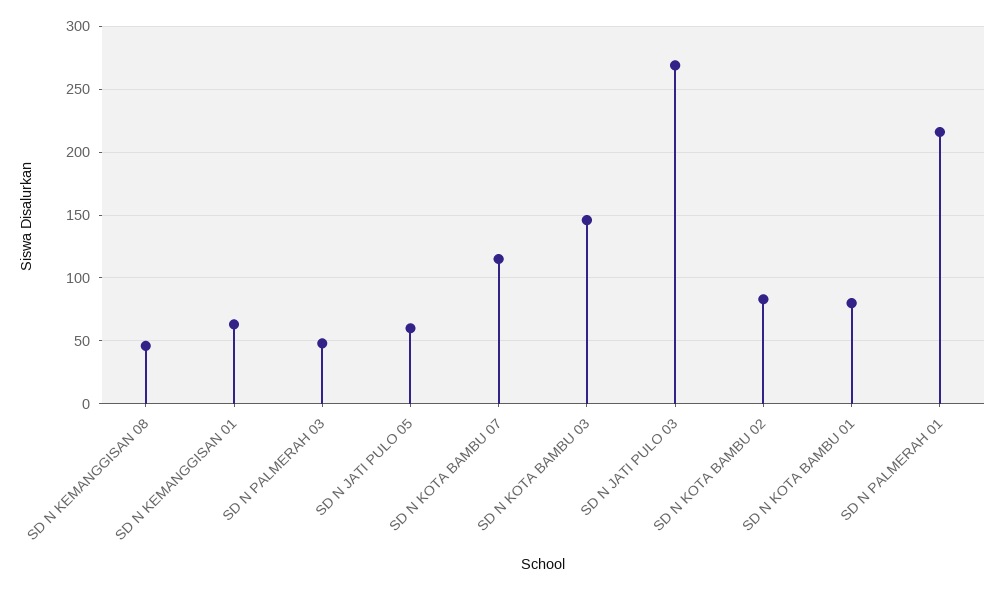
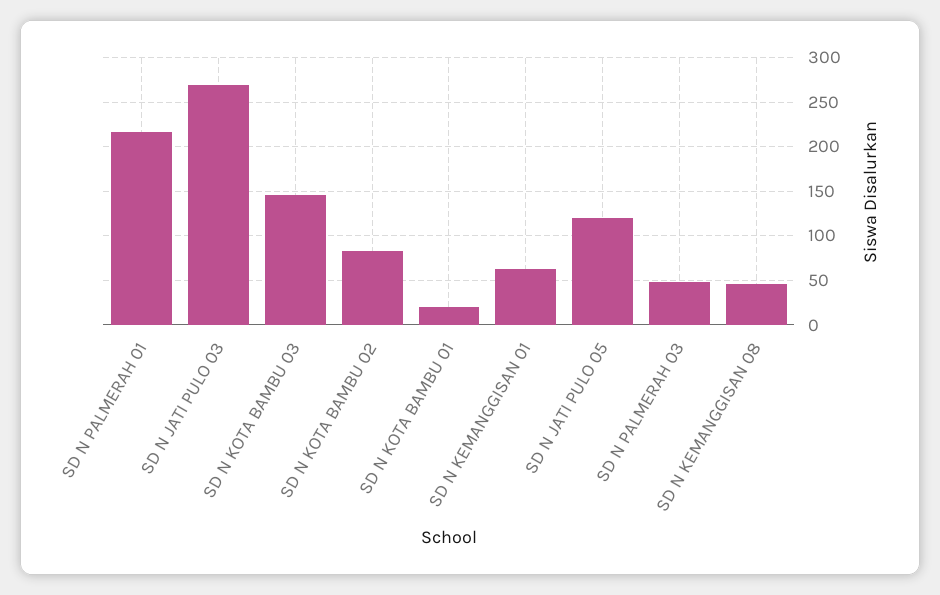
  {
    "SD N KEMANGGISAN 08": 45,
    "SD N KEMANGGISAN 01": 65,
    "SD N PALMERAH 03": 50,
-   "SD N JATI PULO 05": 60,
+   "SD N JATI PULO 05": 120,
-   "SD N KOTA BAMBU 07": 115,
    "SD N KOTA BAMBU 03": 145,
    "SD N JATI PULO 03": 270,
    "SD N KOTA BAMBU 02": 85,
-   "SD N KOTA BAMBU 01": 80,
+   "SD N KOTA BAMBU 01": 20,
    "SD N PALMERAH 01": 215
  }

